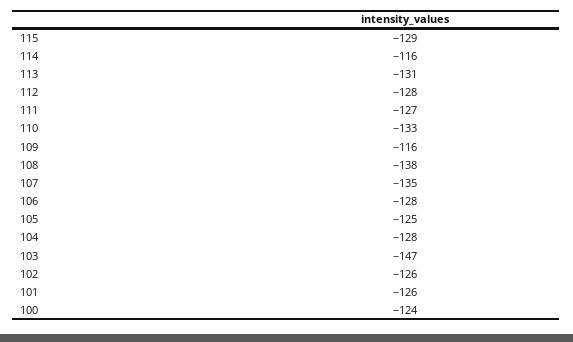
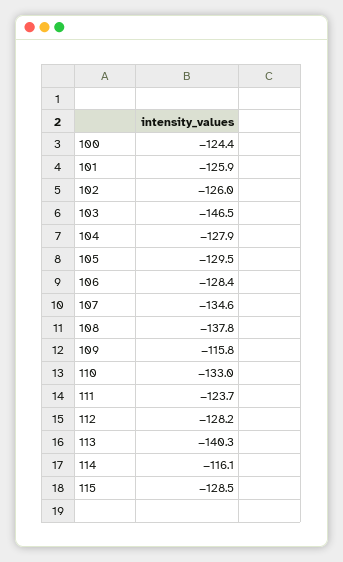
  {
    "115": -128.5,
    "114": -116.1,
-   "113": -131,
+   "113": -140.3,
    "112": -128.2,
-   "111": -127,
+   "111": -123.7,
    "110": -133,
    "109": -115.8,
    "108": -137.8,
    "107": -134.6,
    "106": -128.4,
-   "105": -125,
+   "105": -129.5,
    "104": -127.9,
    "103": -146.5,
    "102": -126,
    "101": -125.9,
    "100": -124.4
  }

